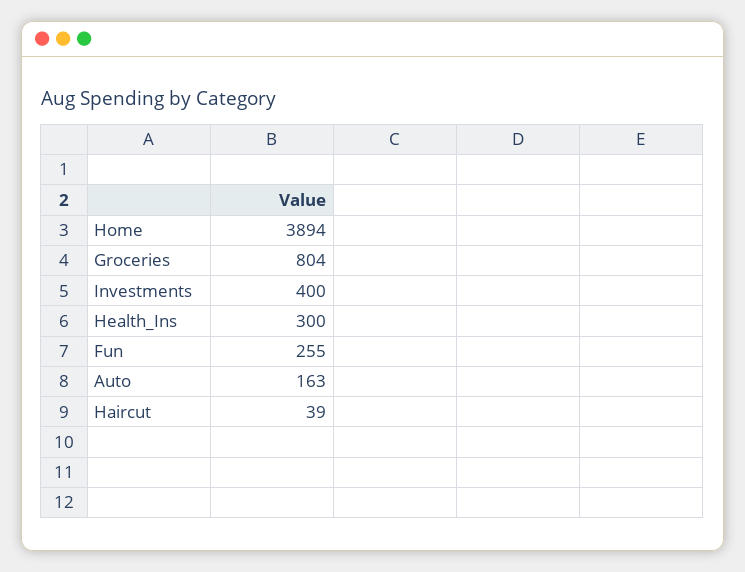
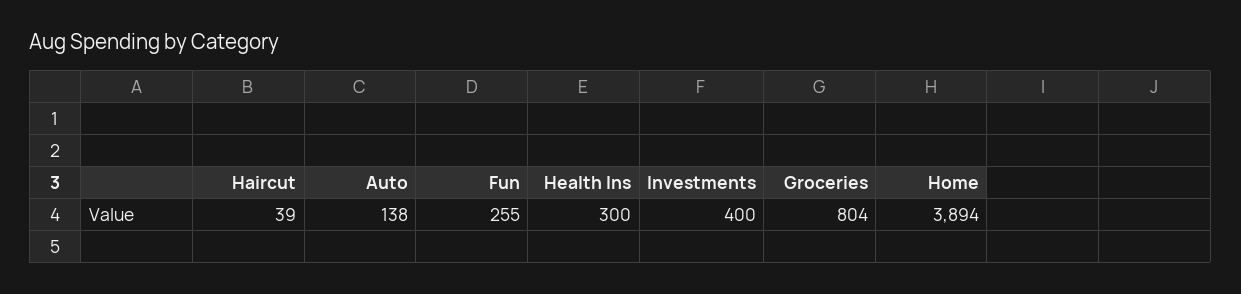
  {
    "Home": 3894,
    "Groceries": 804,
    "Investments": 400,
    "Health_Ins": 300,
    "Fun": 255,
-   "Auto": 163,
+   "Auto": 138,
    "Haircut": 39
  }

